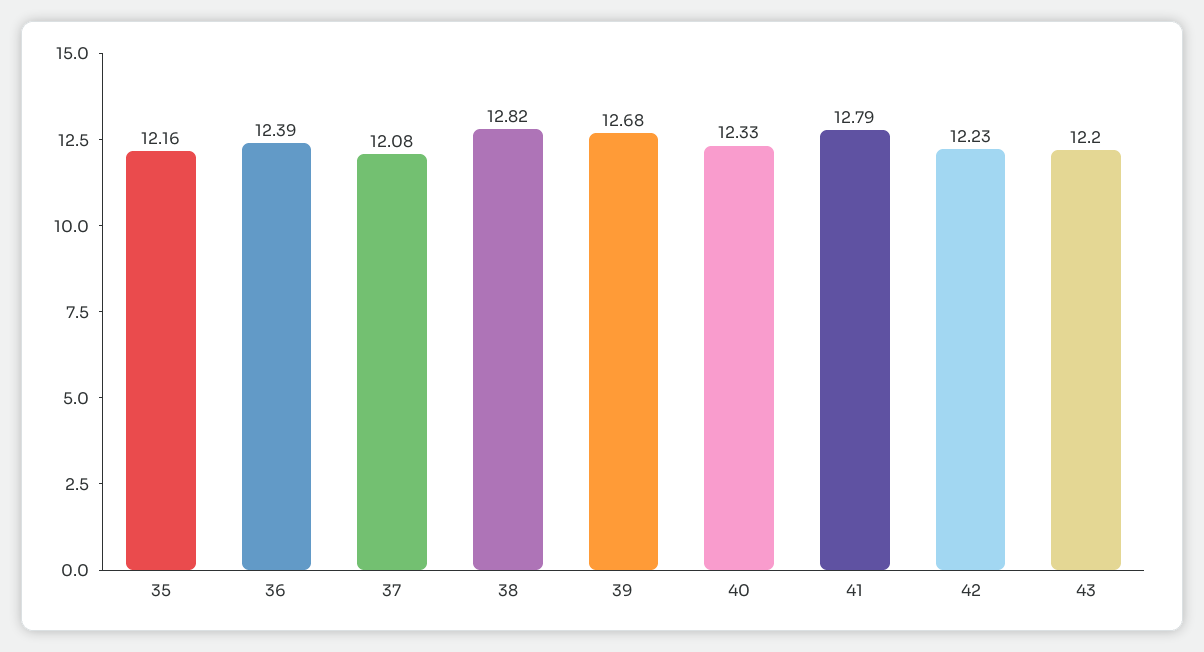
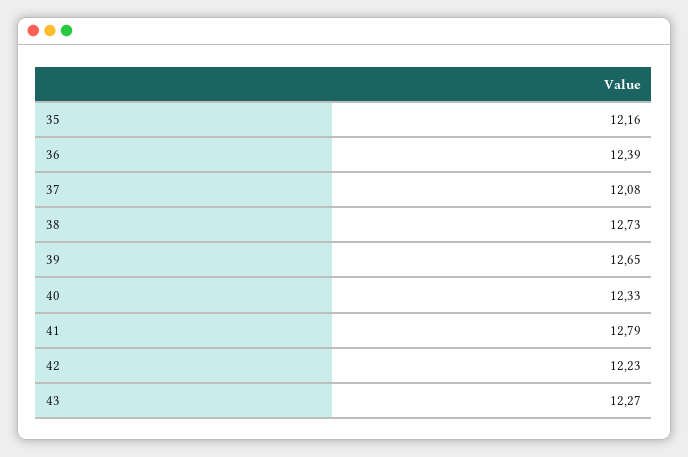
  {
    "35": 12.16,
    "36": 12.39,
    "37": 12.08,
-   "38": 12.82,
+   "38": 12.73,
-   "39": 12.68,
+   "39": 12.65,
    "40": 12.33,
    "41": 12.79,
    "42": 12.23,
-   "43": 12.2
+   "43": 12.27
  }

